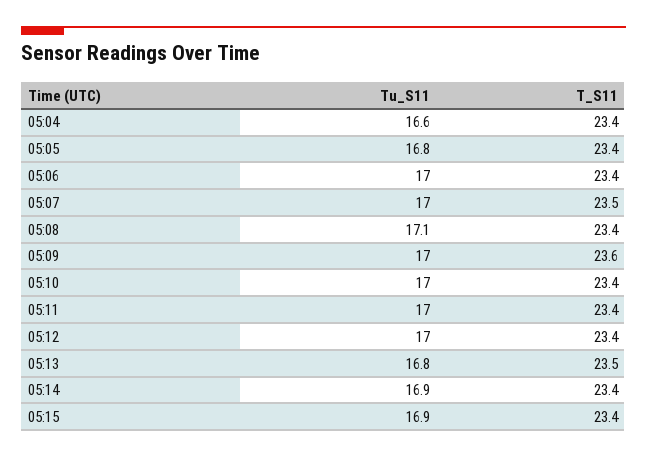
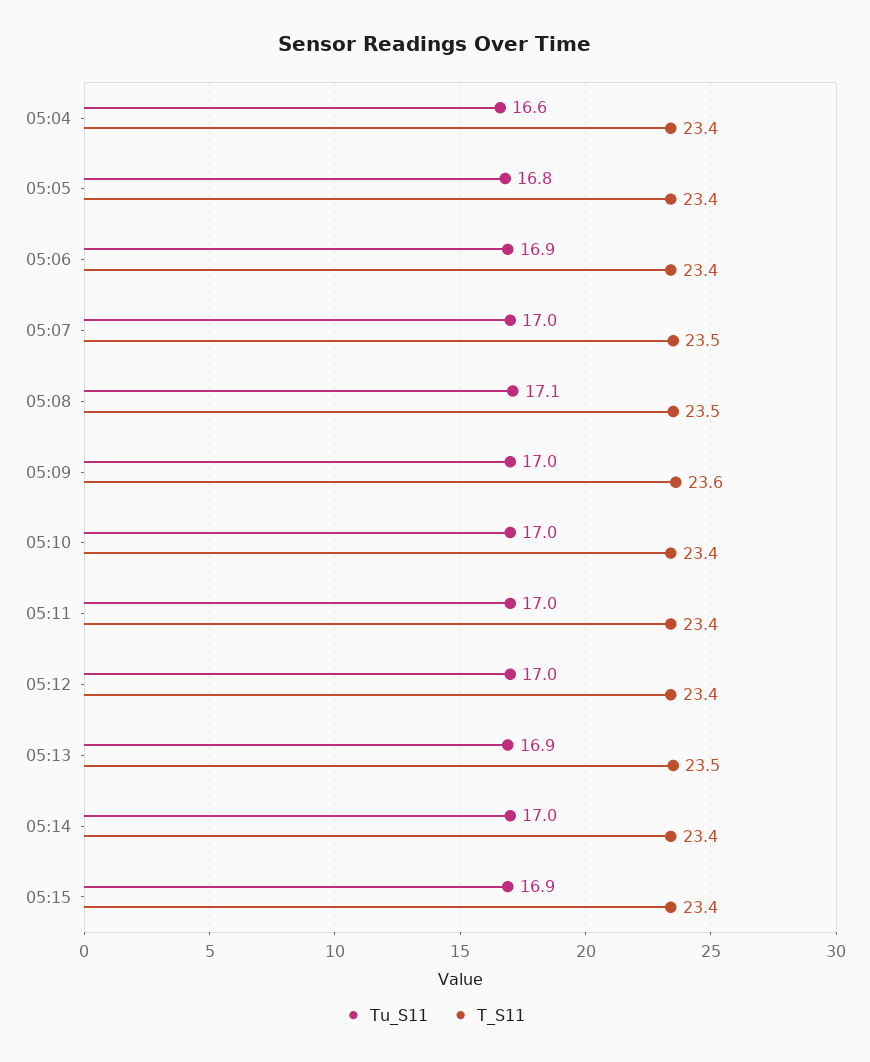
  {
    "Tu_S11": {
      "05:04": 16.6,
      "05:05": 16.8,
-     "05:06": 17,
+     "05:06": 16.9,
      "05:07": 17,
      "05:08": 17.1,
      "05:09": 17,
      "05:10": 17,
      "05:11": 17,
      "05:12": 17,
-     "05:13": 16.8,
+     "05:13": 16.9,
-     "05:14": 16.9,
+     "05:14": 17,
      "05:15": 16.9
    },
    "T_S11": {
      "05:04": 23.4,
      "05:05": 23.4,
      "05:06": 23.4,
      "05:07": 23.5,
-     "05:08": 23.4,
+     "05:08": 23.5,
      "05:09": 23.6,
      "05:10": 23.4,
      "05:11": 23.4,
      "05:12": 23.4,
      "05:13": 23.5,
      "05:14": 23.4,
      "05:15": 23.4
    }
  }

